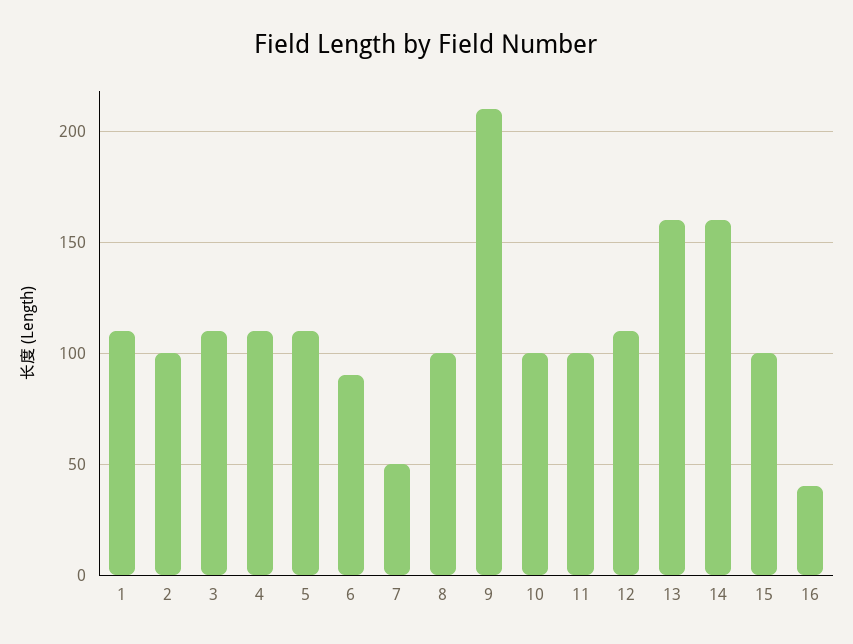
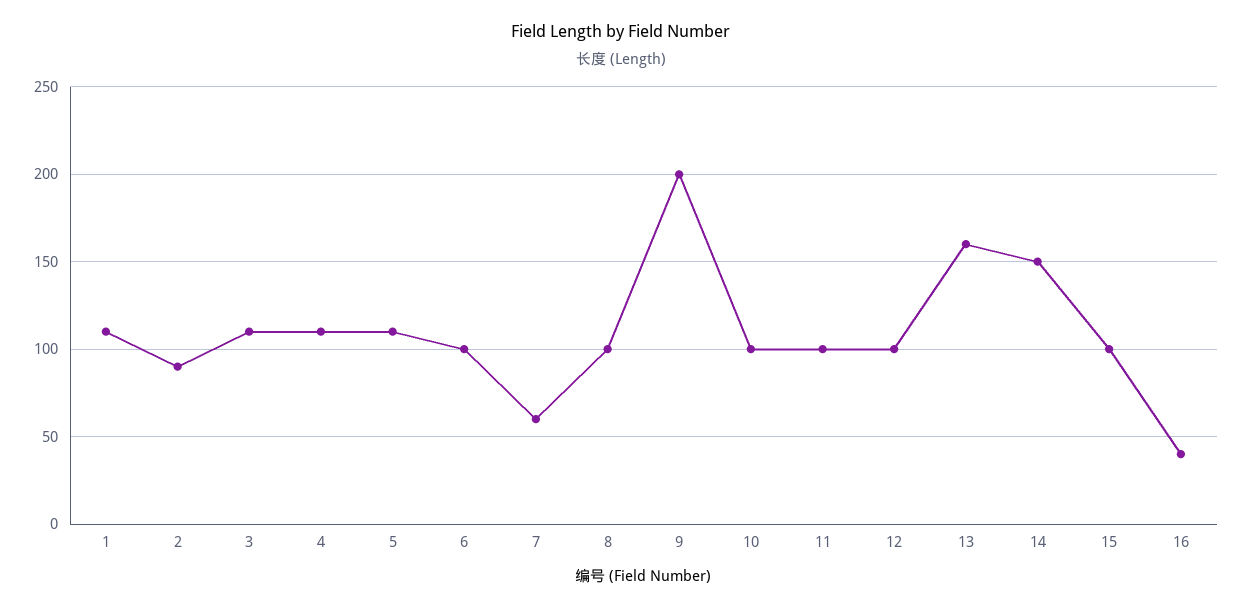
  {
    "1": 110,
-   "2": 100,
+   "2": 90,
    "3": 110,
    "4": 110,
    "5": 110,
-   "6": 90,
+   "6": 100,
-   "7": 50,
+   "7": 60,
    "8": 100,
-   "9": 210,
+   "9": 200,
    "10": 100,
    "11": 100,
-   "12": 110,
+   "12": 100,
    "13": 160,
-   "14": 160,
+   "14": 150,
    "15": 100,
    "16": 40
  }

